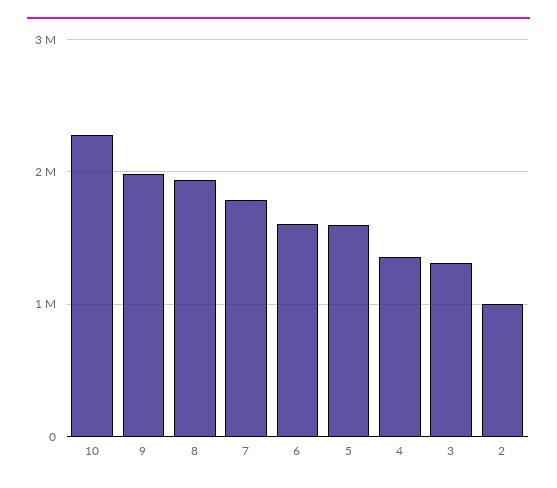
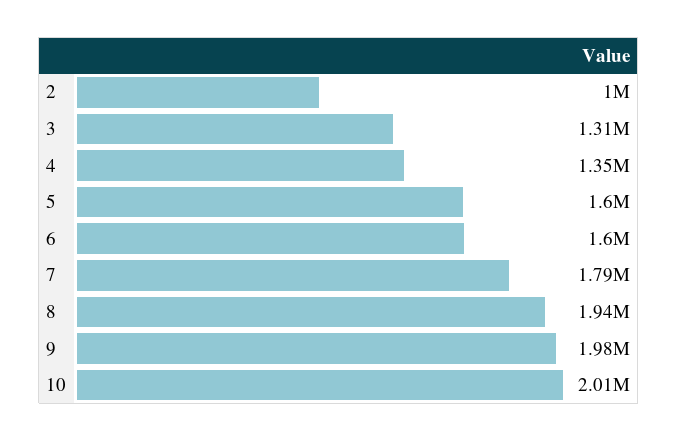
  {
-   "10": 2300000,
+   "10": 2010000,
    "9": 1980000,
    "8": 1940000,
    "7": 1790000,
    "6": 1600000,
    "5": 1600000,
    "4": 1350000,
    "3": 1310000,
    "2": 1000000
  }

